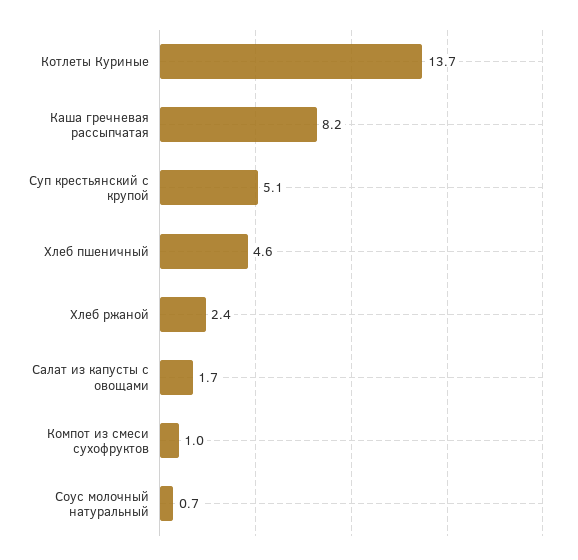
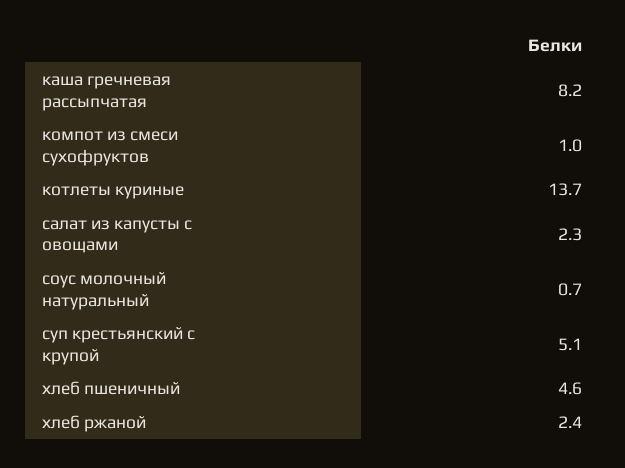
  {
    "Котлеты Куриные": 13.7,
    "Каша гречневая рассыпчатая": 8.2,
    "Суп крестьянский с крупой": 5.1,
    "Хлеб пшеничный": 4.6,
    "Хлеб ржаной": 2.4,
-   "Салат из капусты с овощами": 1.7,
+   "Салат из капусты с овощами": 2.3,
    "Компот из смеси сухофруктов": 1,
    "Соус молочный натуральный": 0.7
  }

